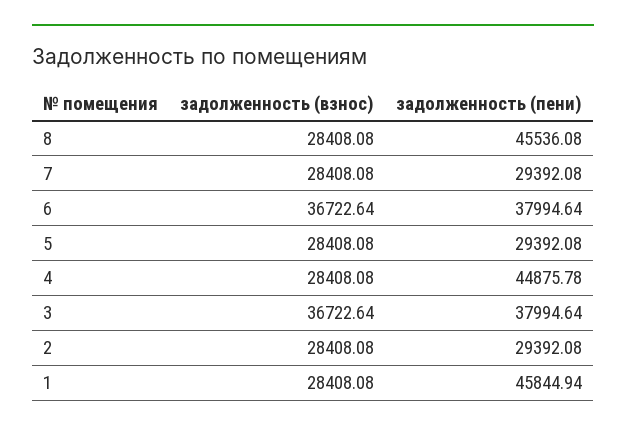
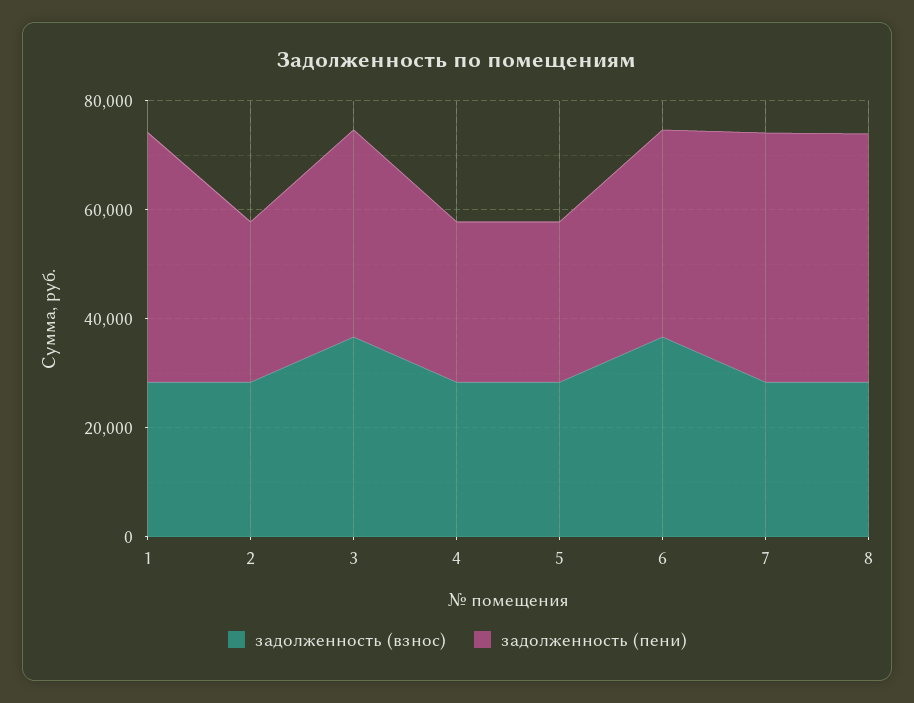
  {
    "задолженность (взнос)": {
      "8": 28408.08,
      "7": 28408.08,
      "6": 36722.64,
      "5": 28408.08,
      "4": 28408.08,
      "3": 36722.64,
      "2": 28408.08,
      "1": 28408.08
    },
    "задолженность (пени)": {
      "8": 45536.08,
-     "7": 29392.08,
+     "7": 45000,
      "6": 37994.64,
      "5": 29392.08,
-     "4": 44875.78,
+     "4": 30000,
      "3": 37994.64,
      "2": 29392.08,
      "1": 45844.94
    }
  }

